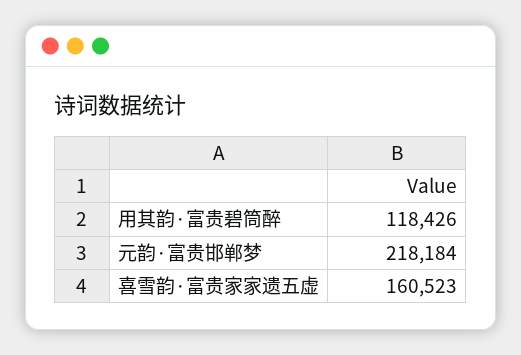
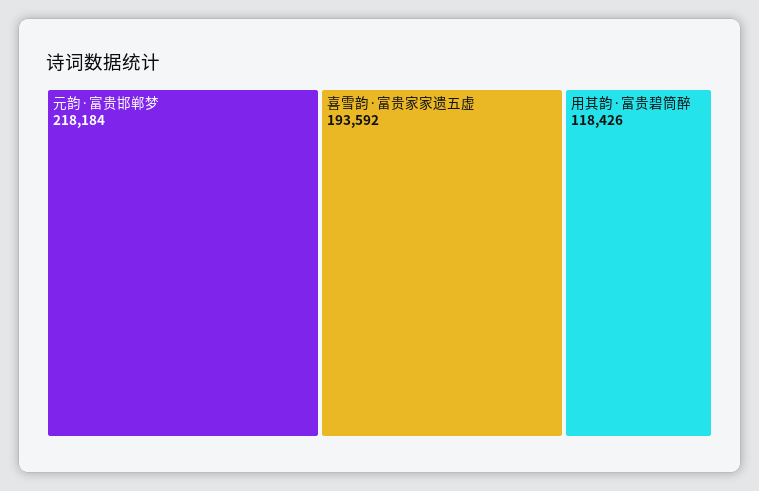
  {
    "用其韵·富贵碧筒醉": 118426,
    "元韵·富贵邯郸梦": 218184,
-   "喜雪韵·富贵家家遗五虚": 160523
+   "喜雪韵·富贵家家遗五虚": 193592
  }

